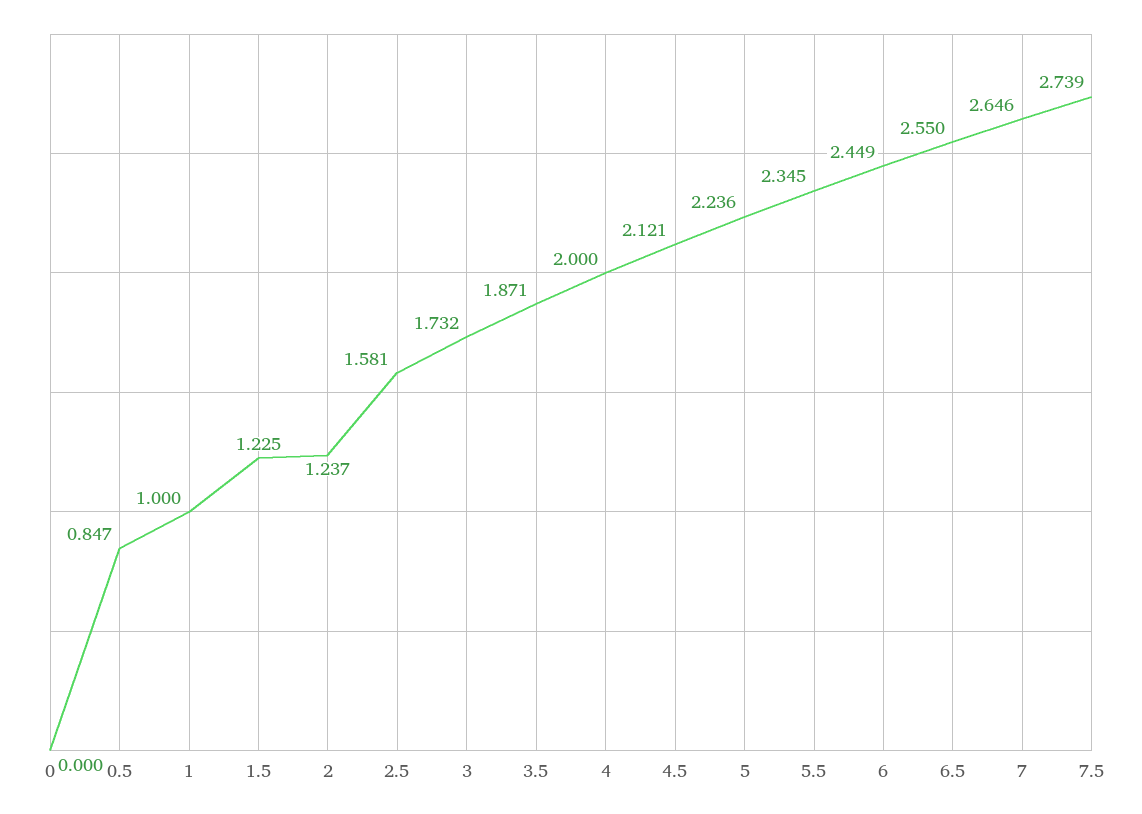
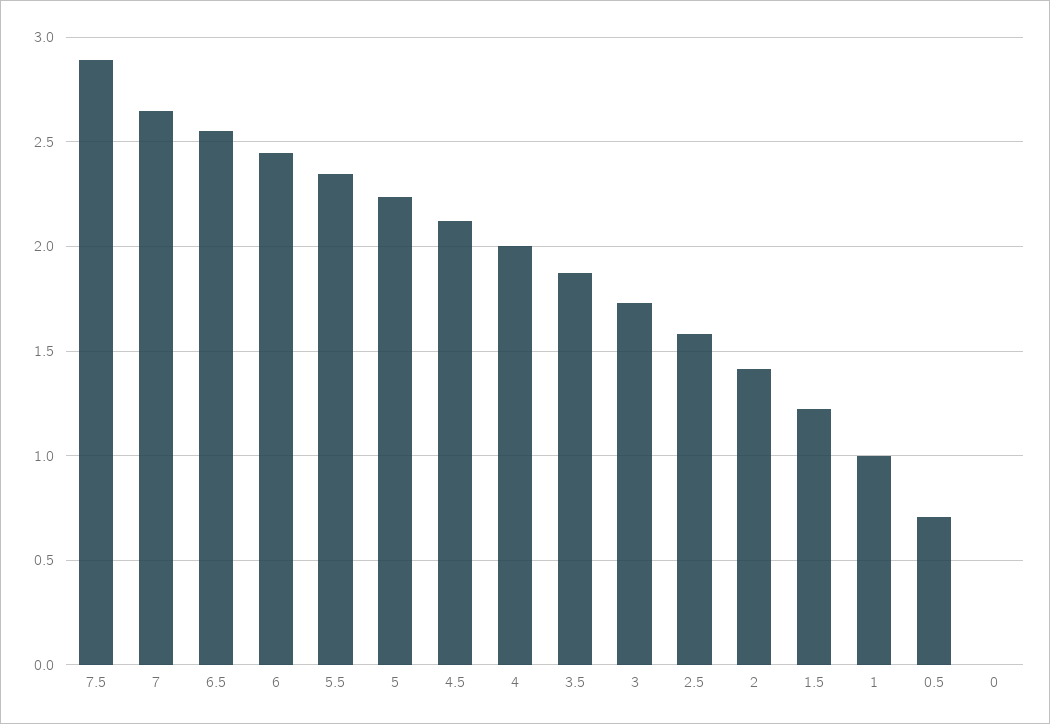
  {
    "0": 0,
-   "0.5": 0.847,
+   "0.5": 0.7,
    "1": 1,
    "1.5": 1.225,
-   "2": 1.237,
+   "2": 1.4,
    "2.5": 1.581,
    "3": 1.732,
    "3.5": 1.871,
    "4": 2,
    "4.5": 2.121,
    "5": 2.236,
    "5.5": 2.345,
    "6": 2.449,
    "6.5": 2.55,
    "7": 2.646,
-   "7.5": 2.739
+   "7.5": 2.9
  }

